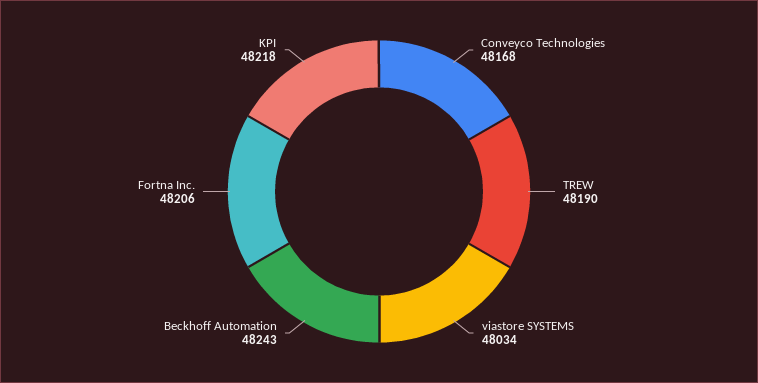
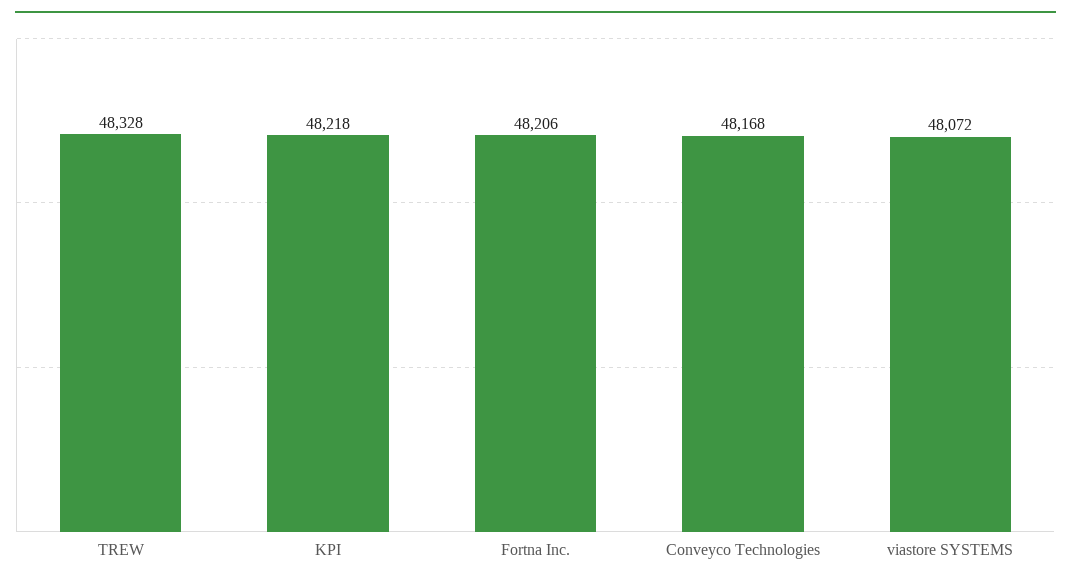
  {
    "Conveyco Technologies": 48168,
-   "TREW": 48190,
+   "TREW": 48328,
-   "viastore SYSTEMS": 48034,
+   "viastore SYSTEMS": 48072,
-   "Beckhoff Automation": 48243,
    "Fortna Inc.": 48206,
    "KPI": 48218
  }

